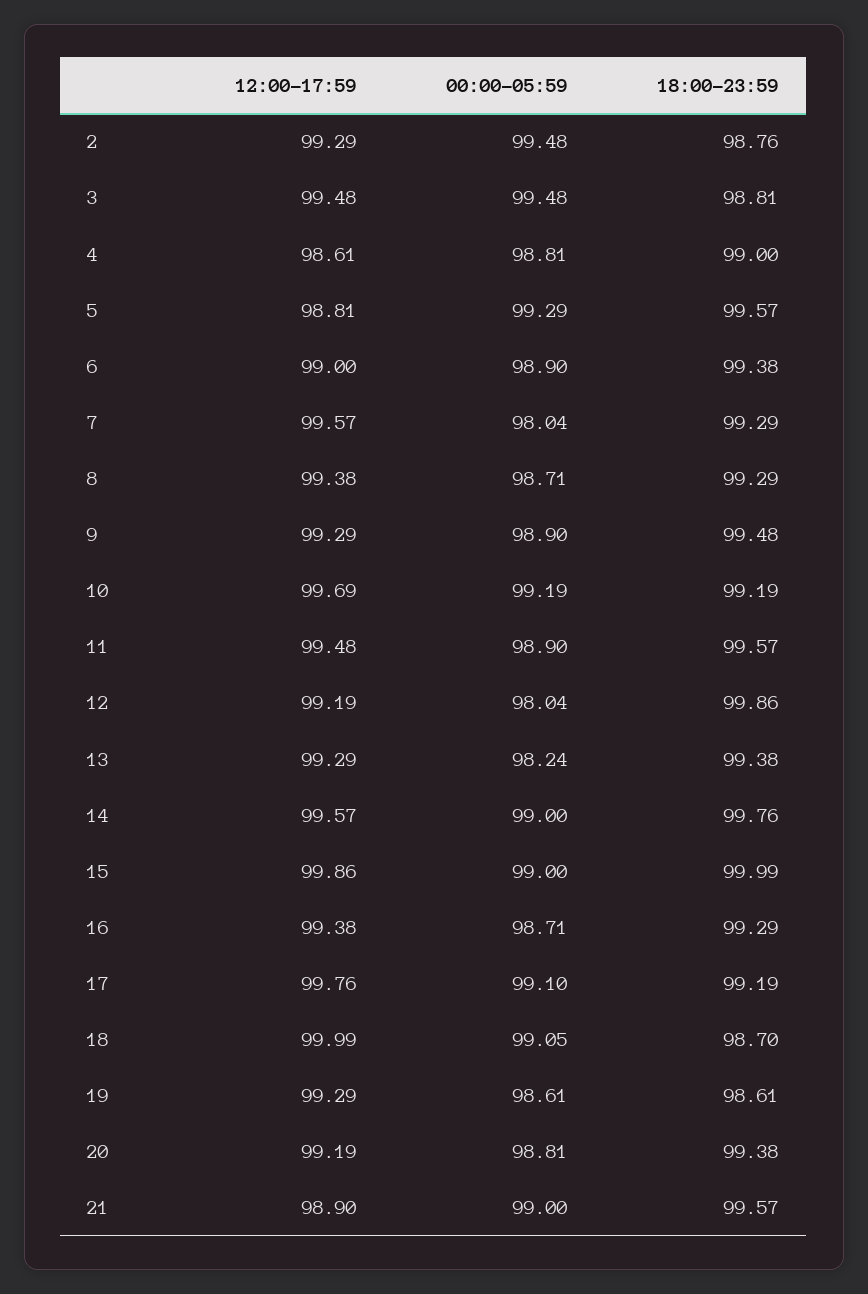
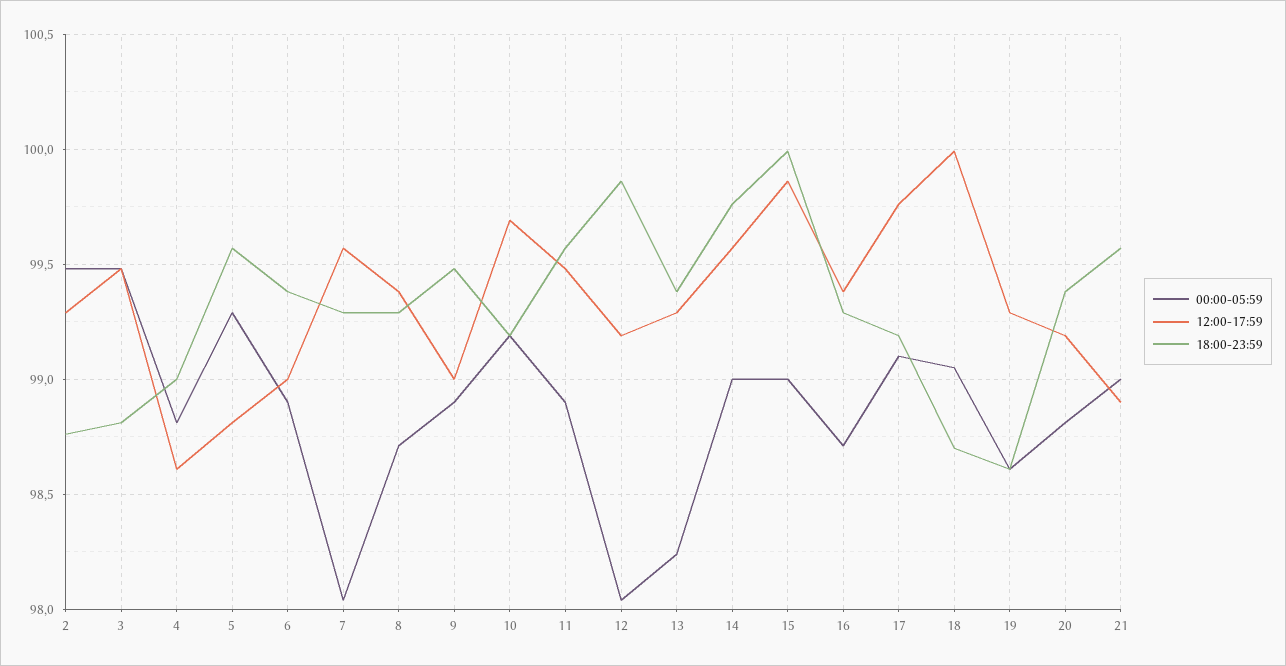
  {
    "12:00-17:59": {
      "2": 99.29,
      "3": 99.48,
      "4": 98.61,
      "5": 98.81,
      "6": 99,
      "7": 99.57,
      "8": 99.38,
-     "9": 99.29,
+     "9": 99,
      "10": 99.69,
      "11": 99.48,
      "12": 99.19,
      "13": 99.29,
      "14": 99.57,
      "15": 99.86,
      "16": 99.38,
      "17": 99.76,
      "18": 99.99,
      "19": 99.29,
      "20": 99.19,
      "21": 98.9
    },
    "00:00-05:59": {
      "2": 99.48,
      "3": 99.48,
      "4": 98.81,
      "5": 99.29,
      "6": 98.9,
      "7": 98.04,
      "8": 98.71,
      "9": 98.9,
      "10": 99.19,
      "11": 98.9,
      "12": 98.04,
      "13": 98.24,
      "14": 99,
      "15": 99,
      "16": 98.71,
      "17": 99.1,
      "18": 99.05,
      "19": 98.61,
      "20": 98.81,
      "21": 99
    },
    "18:00-23:59": {
      "2": 98.76,
      "3": 98.81,
      "4": 99,
      "5": 99.57,
      "6": 99.38,
      "7": 99.29,
      "8": 99.29,
      "9": 99.48,
      "10": 99.19,
      "11": 99.57,
      "12": 99.86,
      "13": 99.38,
      "14": 99.76,
      "15": 99.99,
      "16": 99.29,
      "17": 99.19,
      "18": 98.7,
      "19": 98.61,
      "20": 99.38,
      "21": 99.57
    }
  }

